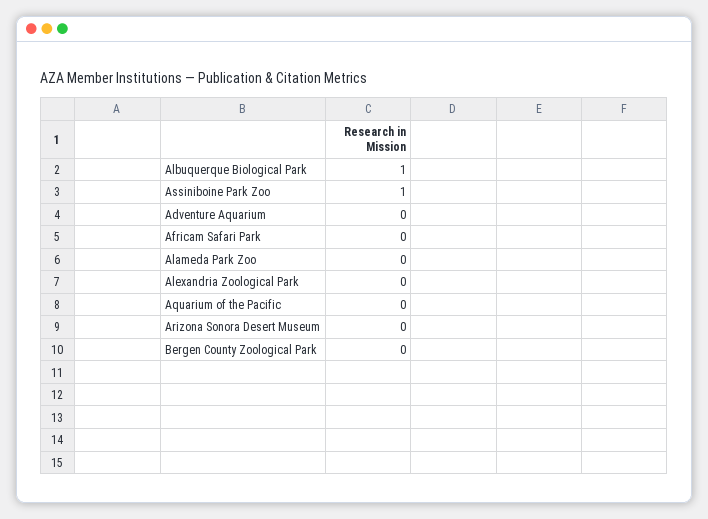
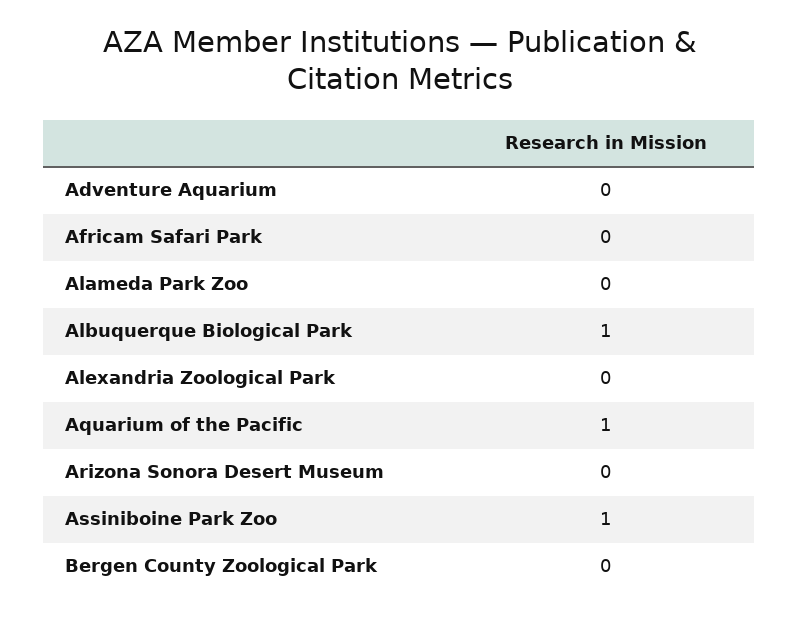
  {
    "Albuquerque Biological Park": 1,
    "Assiniboine Park Zoo": 1,
    "Adventure Aquarium": 0,
    "Africam Safari Park": 0,
    "Alameda Park Zoo": 0,
    "Alexandria Zoological Park": 0,
-   "Aquarium of the Pacific": 0,
+   "Aquarium of the Pacific": 1,
    "Arizona Sonora Desert Museum": 0,
    "Bergen County Zoological Park": 0
  }

